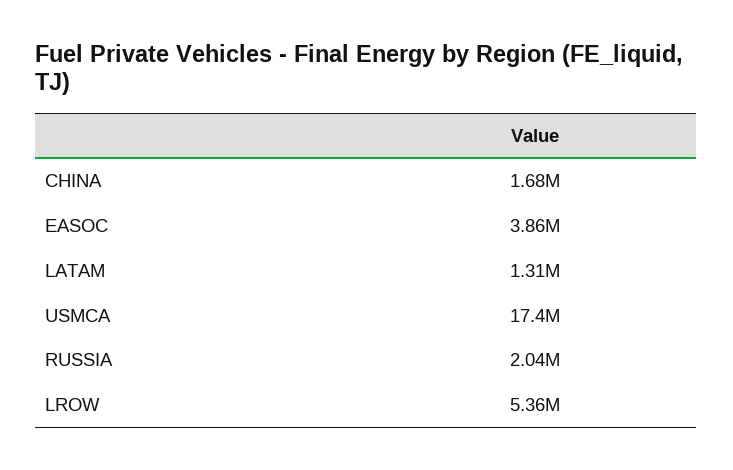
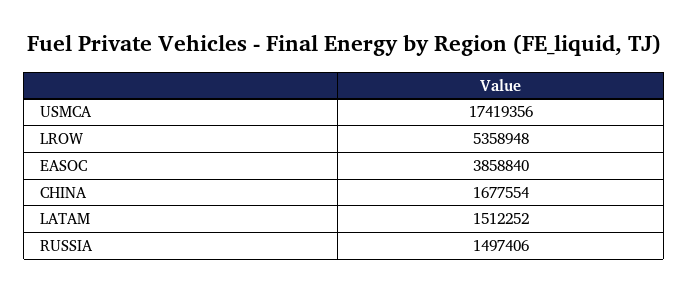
  {
    "CHINA": 1677554,
    "EASOC": 3858840,
-   "LATAM": 1310000,
+   "LATAM": 1512252,
    "USMCA": 17419356,
-   "RUSSIA": 2040000,
+   "RUSSIA": 1497406,
    "LROW": 5358948
  }

